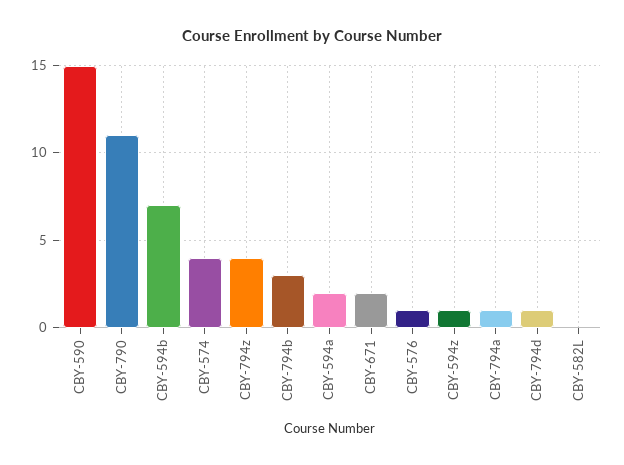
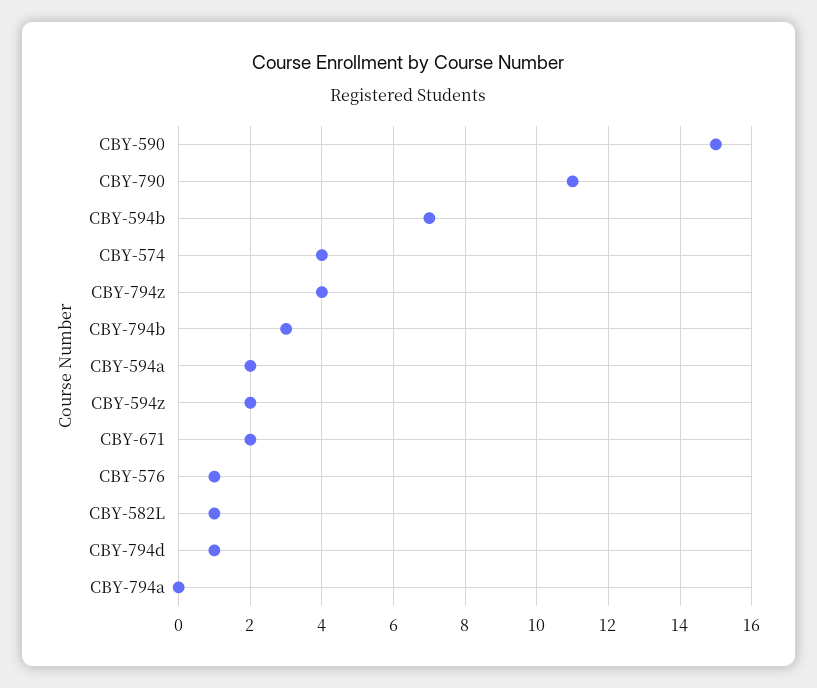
  {
    "CBY-590": 15,
    "CBY-790": 11,
    "CBY-594b": 7,
    "CBY-574": 4,
    "CBY-794z": 4,
    "CBY-794b": 3,
    "CBY-594a": 2,
    "CBY-671": 2,
    "CBY-576": 1,
-   "CBY-594z": 1,
+   "CBY-594z": 2,
-   "CBY-794a": 1,
+   "CBY-794a": 0,
    "CBY-794d": 1,
-   "CBY-582L": 0
+   "CBY-582L": 1
  }

